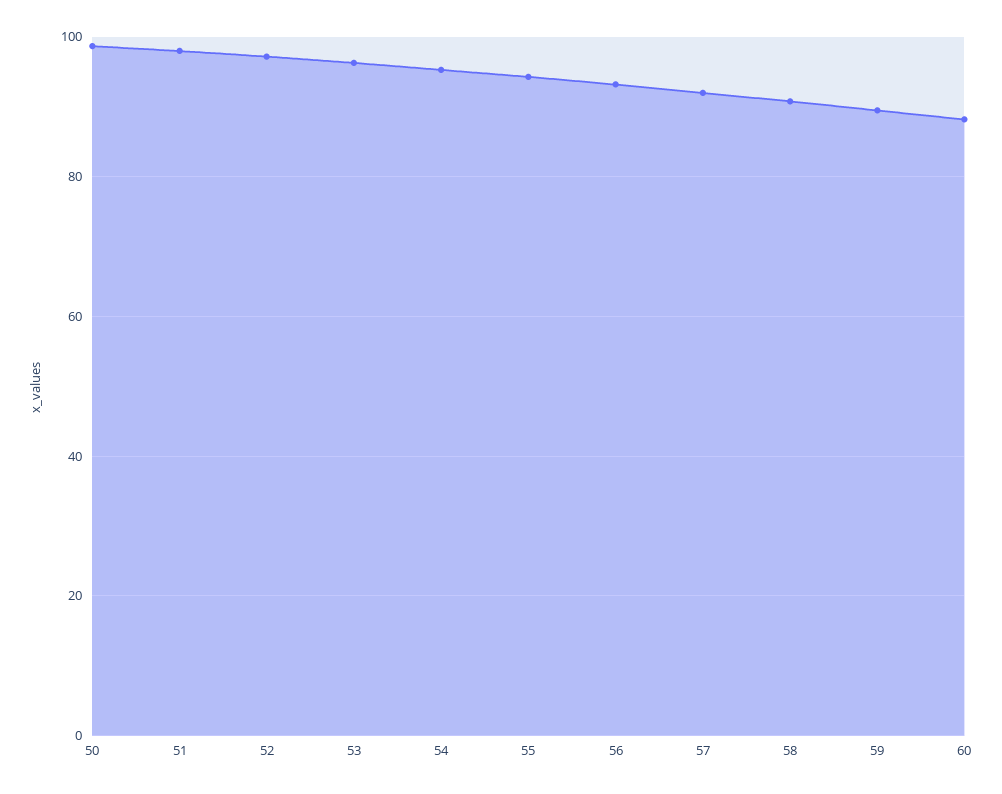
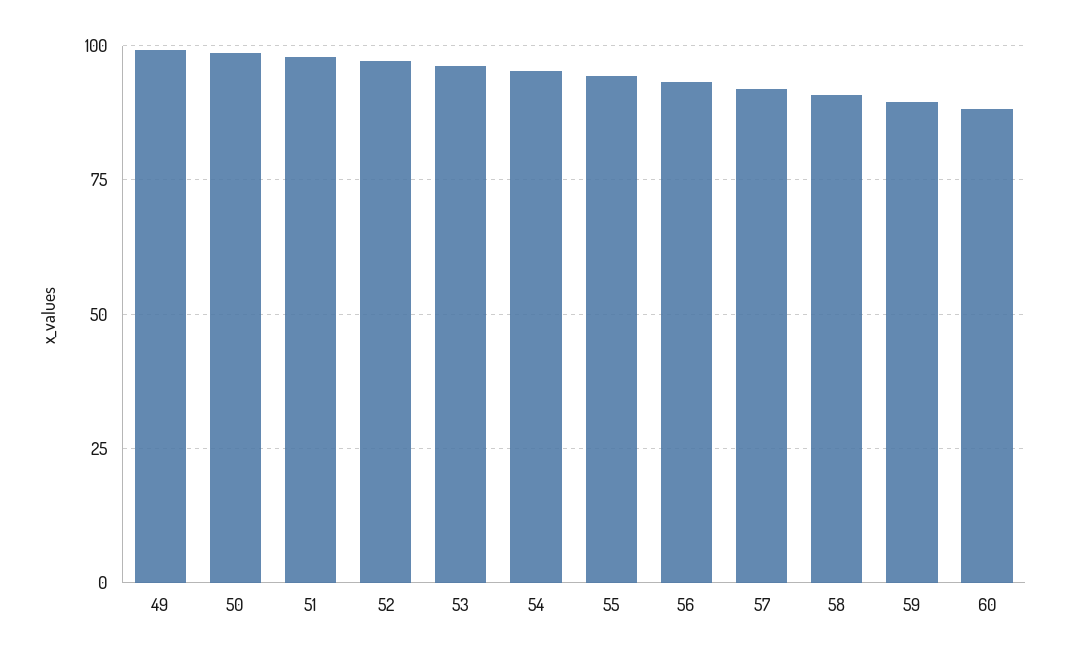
  {
    "50": 98,
    "51": 98,
    "52": 98,
    "53": 96,
    "54": 96,
    "55": 94,
    "56": 94,
    "57": 92,
    "58": 90,
    "59": 90,
-   "60": 88
+   "60": 88,
+   "49": 100
  }

